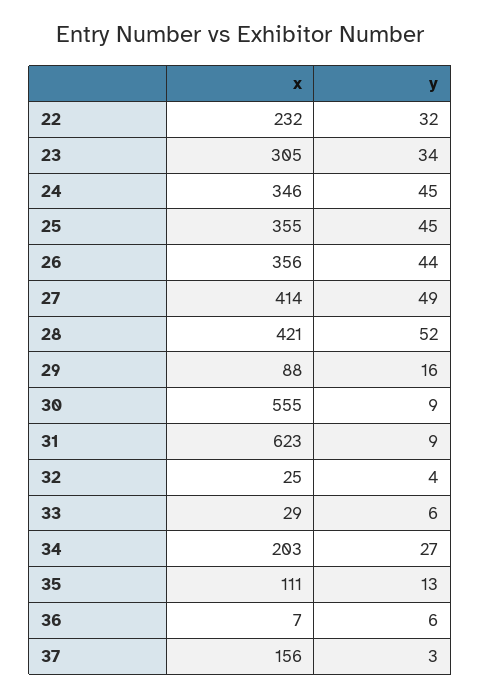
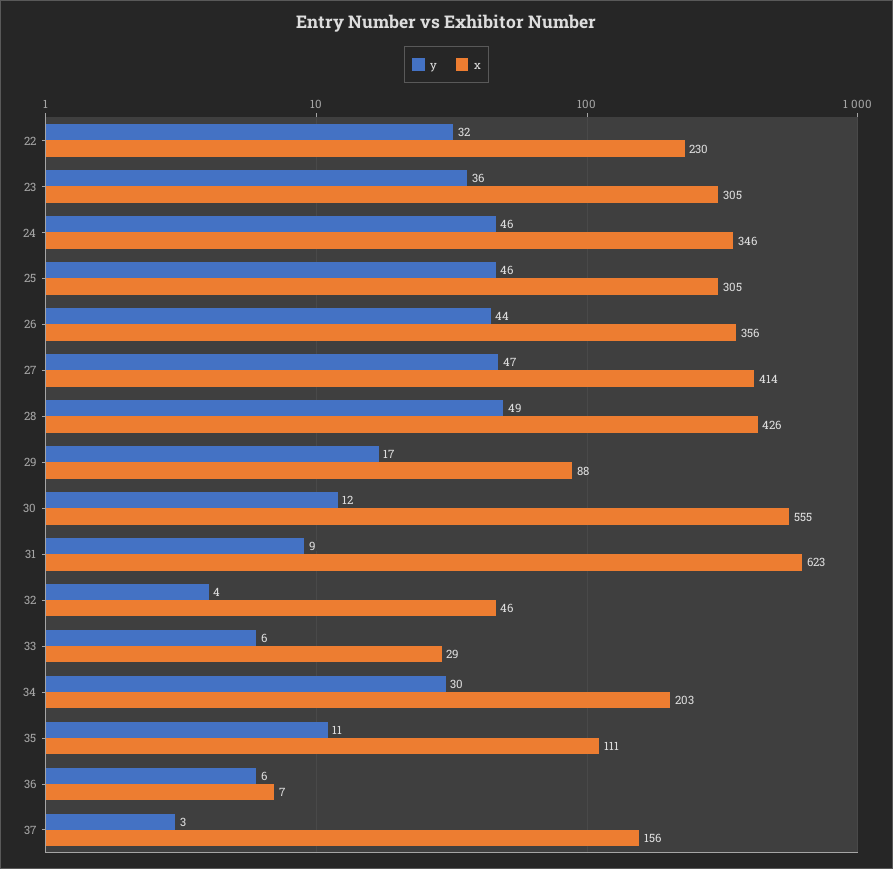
  {
    "x": {
-     "22": 232,
+     "22": 230,
      "23": 305,
      "24": 346,
-     "25": 355,
+     "25": 305,
      "26": 356,
      "27": 414,
-     "28": 421,
+     "28": 426,
      "29": 88,
      "30": 555,
      "31": 623,
-     "32": 25,
+     "32": 46,
      "33": 29,
      "34": 203,
      "35": 111,
      "36": 7,
      "37": 156
    },
    "y": {
      "22": 32,
-     "23": 34,
+     "23": 36,
-     "24": 45,
+     "24": 46,
-     "25": 45,
+     "25": 46,
      "26": 44,
-     "27": 49,
+     "27": 47,
-     "28": 52,
+     "28": 49,
-     "29": 16,
+     "29": 17,
-     "30": 9,
+     "30": 12,
      "31": 9,
      "32": 4,
      "33": 6,
-     "34": 27,
+     "34": 30,
-     "35": 13,
+     "35": 11,
      "36": 6,
      "37": 3
    }
  }

